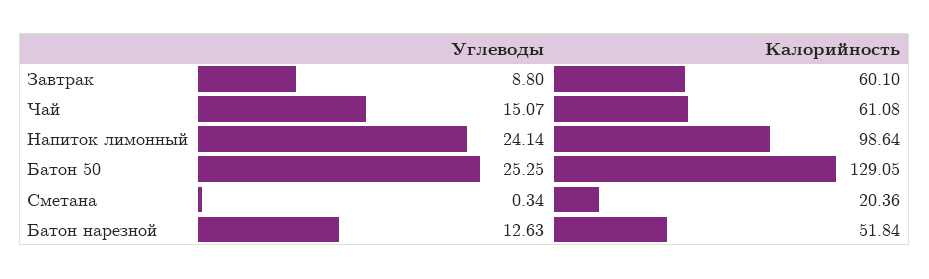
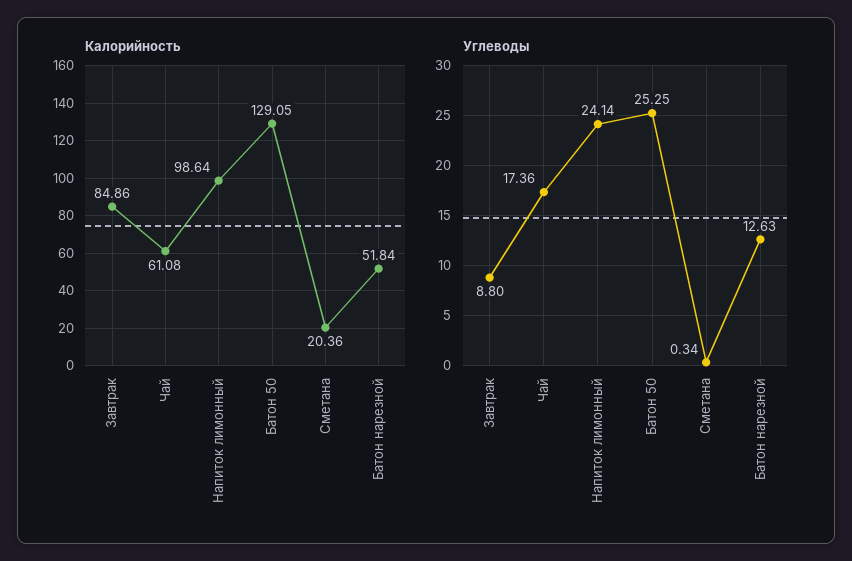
  {
    "Углеводы": {
      "Завтрак": 8.8,
-     "Чай": 15.07,
+     "Чай": 17.36,
      "Напиток лимонный": 24.14,
      "Батон 50": 25.25,
      "Сметана": 0.34,
      "Батон нарезной": 12.63
    },
    "Калорийность": {
-     "Завтрак": 60.1,
+     "Завтрак": 84.86,
      "Чай": 61.08,
      "Напиток лимонный": 98.64,
      "Батон 50": 129.05,
      "Сметана": 20.36,
      "Батон нарезной": 51.84
    }
  }

